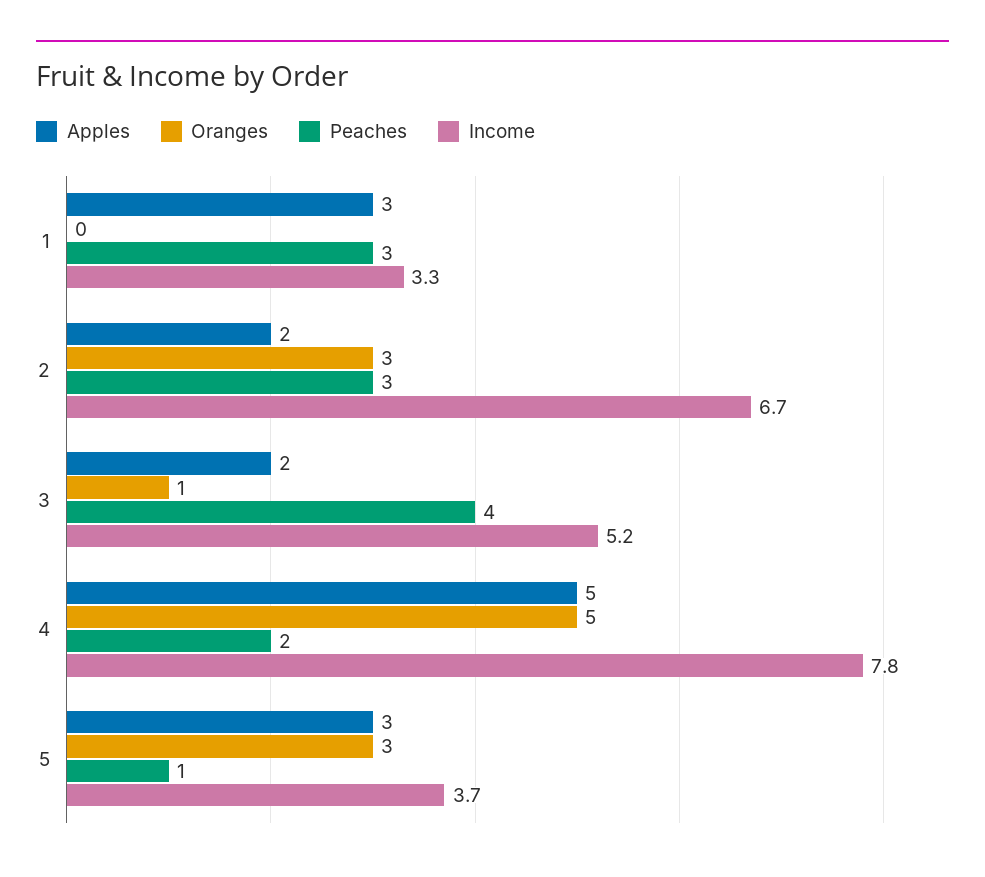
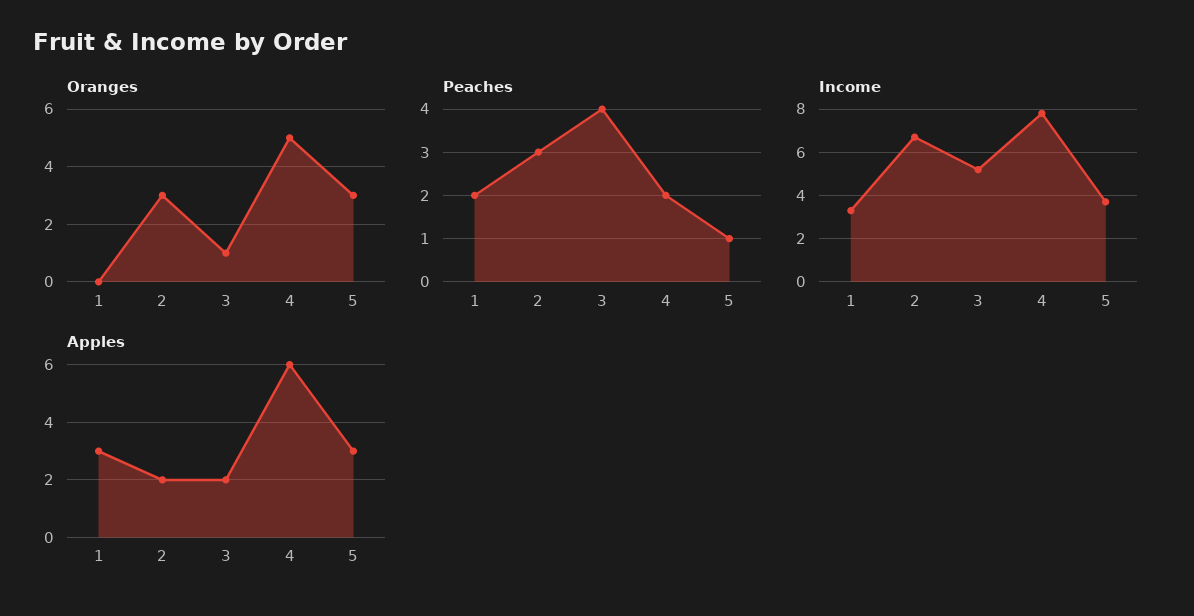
  {
    "Apples": {
      "1": 3,
      "2": 2,
      "3": 2,
-     "4": 5,
+     "4": 6,
      "5": 3
    },
    "Oranges": {
      "1": 0,
      "2": 3,
      "3": 1,
      "4": 5,
      "5": 3
    },
    "Peaches": {
-     "1": 3,
+     "1": 2,
      "2": 3,
      "3": 4,
      "4": 2,
      "5": 1
    },
    "Income": {
      "1": 3.3,
      "2": 6.7,
      "3": 5.2,
      "4": 7.8,
      "5": 3.7
    }
  }

